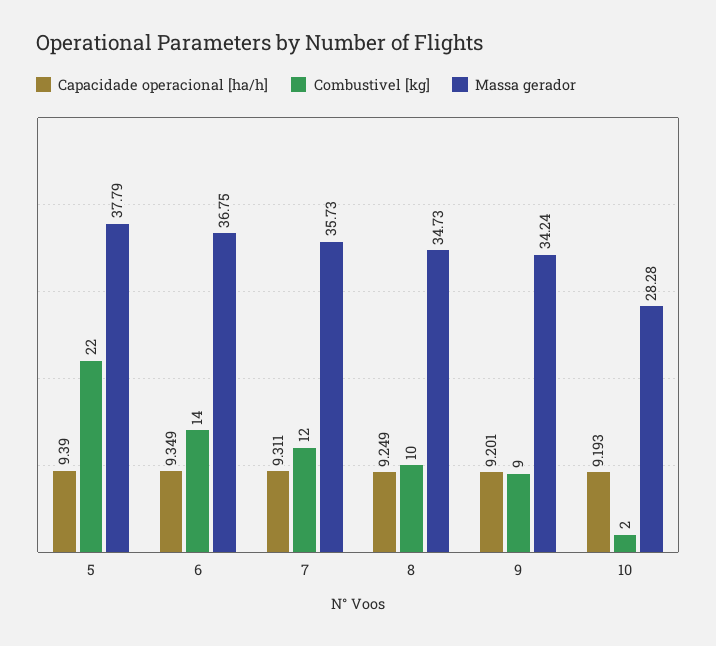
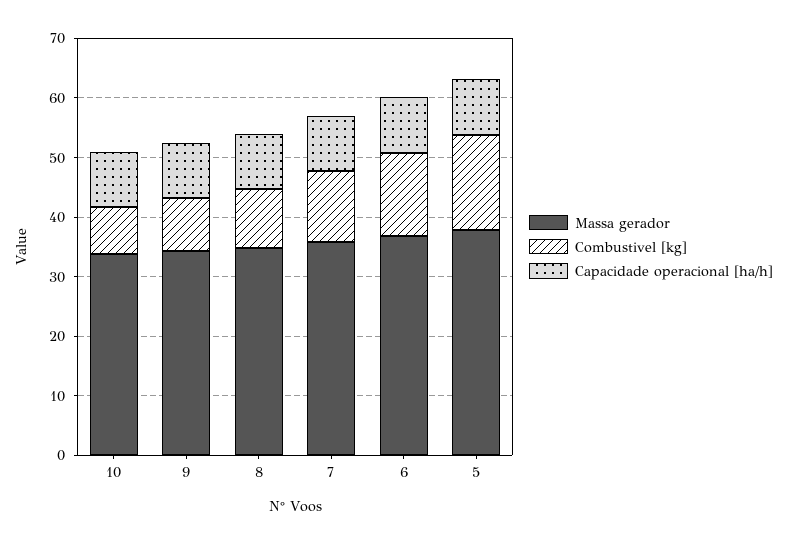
  {
    "Capacidade operacional [ha/h]": {
      "5": 9.39,
      "6": 9.349,
      "7": 9.311,
      "8": 9.249,
      "9": 9.201,
      "10": 9.193
    },
    "Combustivel [kg]": {
-     "5": 22,
+     "5": 16,
      "6": 14,
      "7": 12,
      "8": 10,
      "9": 9,
-     "10": 2
+     "10": 8
    },
    "Massa gerador": {
      "5": 37.79,
      "6": 36.75,
      "7": 35.73,
      "8": 34.73,
      "9": 34.24,
-     "10": 28.28
+     "10": 34
    }
  }

